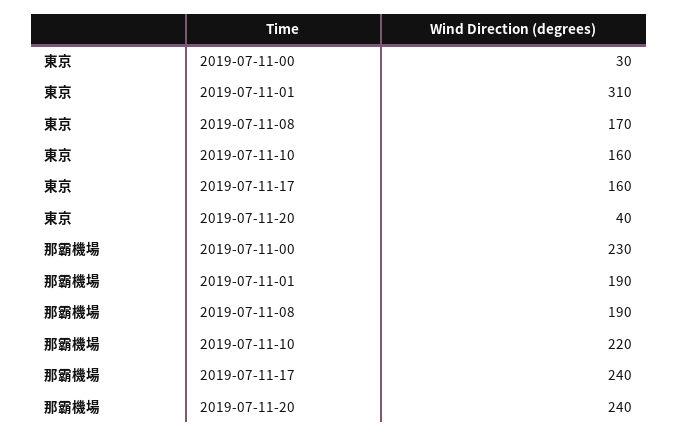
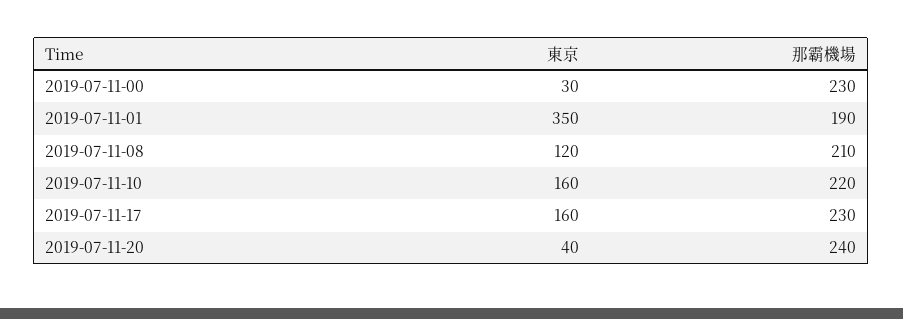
  {
    "東京": {
      "2019-07-11-00": 30,
-     "2019-07-11-01": 310,
+     "2019-07-11-01": 350,
-     "2019-07-11-08": 170,
+     "2019-07-11-08": 120,
      "2019-07-11-10": 160,
      "2019-07-11-17": 160,
      "2019-07-11-20": 40
    },
    "那霸機場": {
      "2019-07-11-00": 230,
      "2019-07-11-01": 190,
-     "2019-07-11-08": 190,
+     "2019-07-11-08": 210,
      "2019-07-11-10": 220,
-     "2019-07-11-17": 240,
+     "2019-07-11-17": 230,
      "2019-07-11-20": 240
    }
  }

